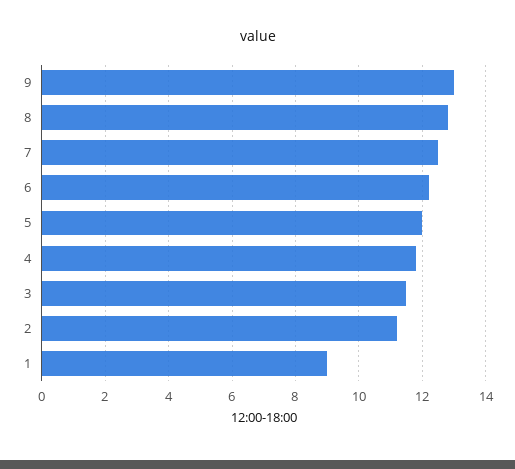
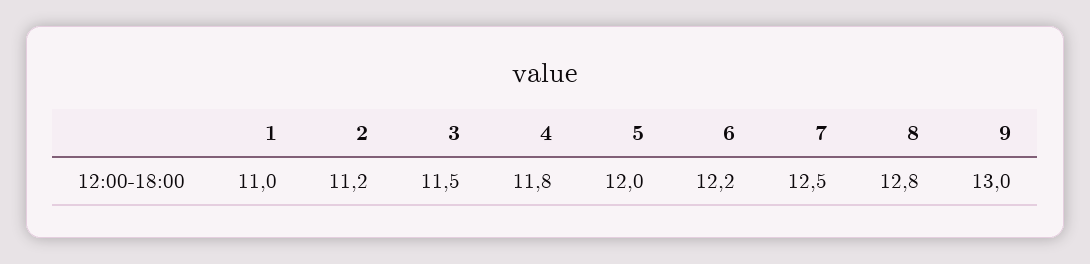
  {
    "9": 13,
    "8": 12.8,
    "7": 12.5,
    "6": 12.2,
    "5": 12,
    "4": 11.8,
    "3": 11.5,
    "2": 11.2,
-   "1": 9
+   "1": 11
  }

